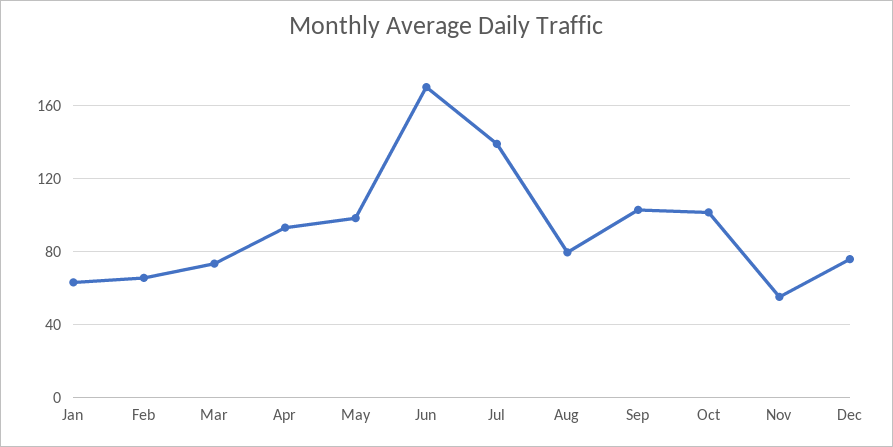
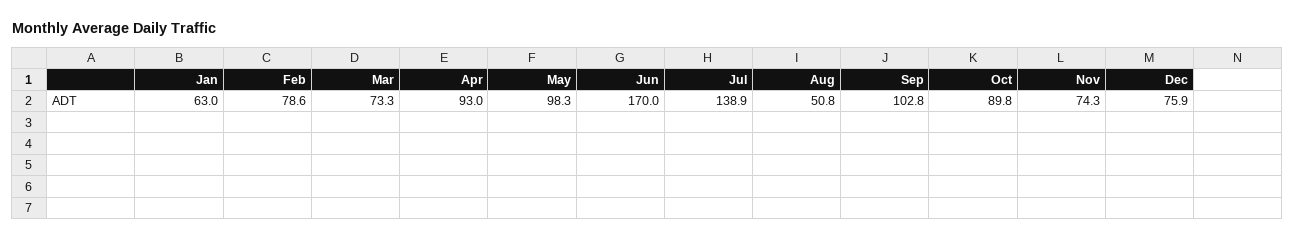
  {
    "Jan": 63,
-   "Feb": 65,
+   "Feb": 78.6,
    "Mar": 73.3,
    "Apr": 93,
    "May": 98.3,
    "Jun": 170,
    "Jul": 138.9,
-   "Aug": 80,
+   "Aug": 50.8,
    "Sep": 102.8,
-   "Oct": 100,
+   "Oct": 89.8,
-   "Nov": 55,
+   "Nov": 74.3,
    "Dec": 75.9
  }

